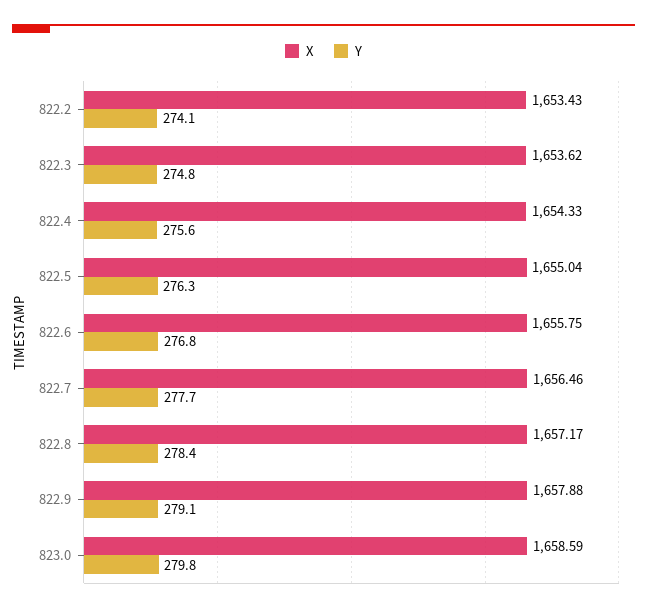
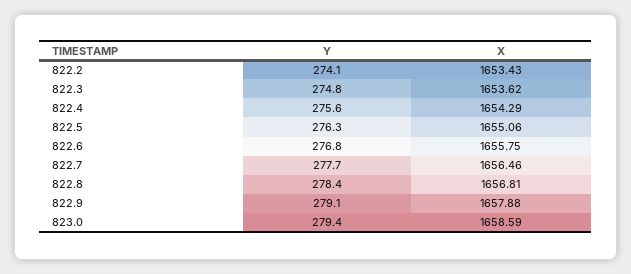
  {
    "X": {
      "822.2": 1653.43,
      "822.3": 1653.62,
-     "822.4": 1654.33,
+     "822.4": 1654.29,
-     "822.5": 1655.04,
+     "822.5": 1655.06,
      "822.6": 1655.75,
      "822.7": 1656.46,
-     "822.8": 1657.17,
+     "822.8": 1656.81,
      "822.9": 1657.88,
      "823.0": 1658.59
    },
    "Y": {
      "822.2": 274.1,
      "822.3": 274.8,
      "822.4": 275.6,
      "822.5": 276.3,
      "822.6": 276.8,
      "822.7": 277.7,
      "822.8": 278.4,
      "822.9": 279.1,
-     "823.0": 279.8
+     "823.0": 279.4
    }
  }

